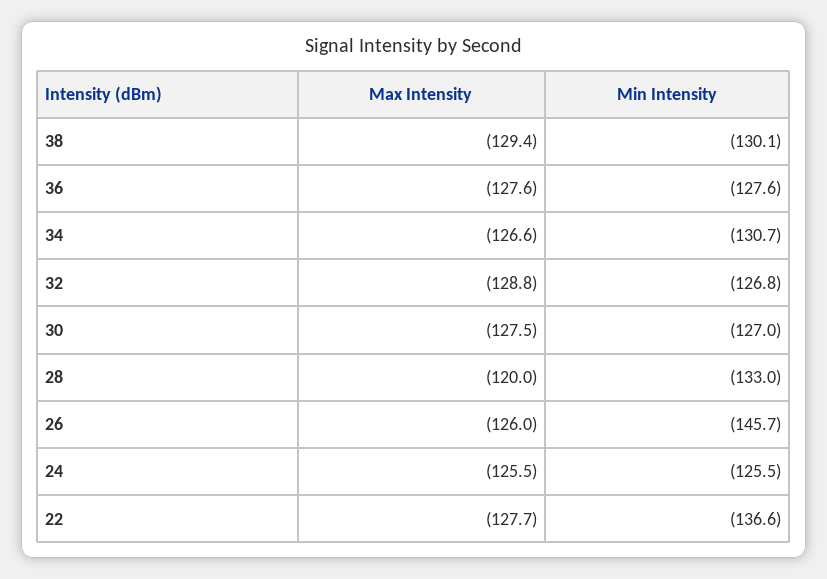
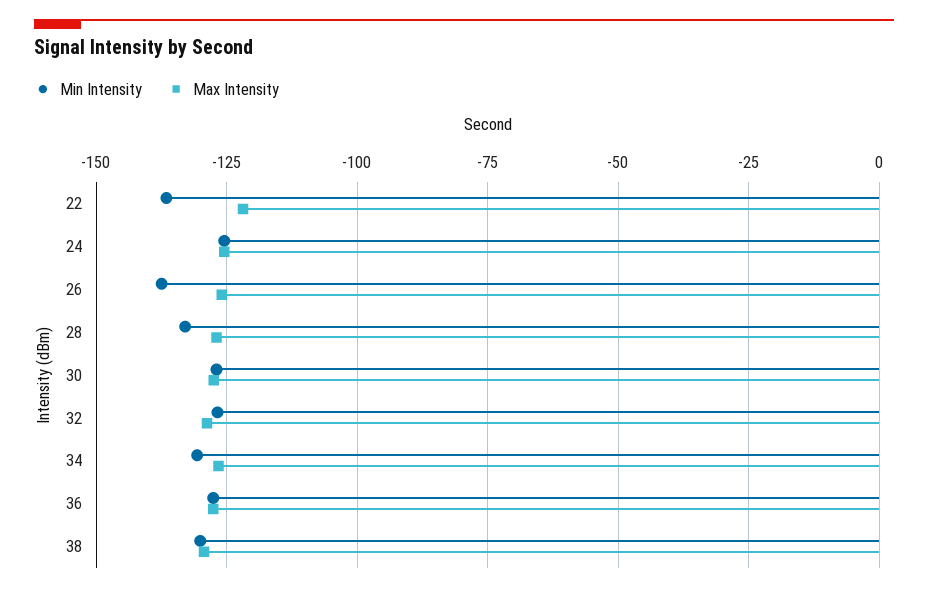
  {
    "Max Intensity": {
      "38": -129.4,
      "36": -127.6,
      "34": -126.6,
      "32": -128.8,
      "30": -127.5,
-     "28": -120,
+     "28": -127.5,
      "26": -126,
      "24": -125.5,
-     "22": -127.7
+     "22": -122.5
    },
    "Min Intensity": {
      "38": -130.1,
      "36": -127.6,
      "34": -130.7,
      "32": -126.8,
      "30": -127,
      "28": -133,
-     "26": -145.7,
+     "26": -137.5,
      "24": -125.5,
      "22": -136.6
    }
  }

